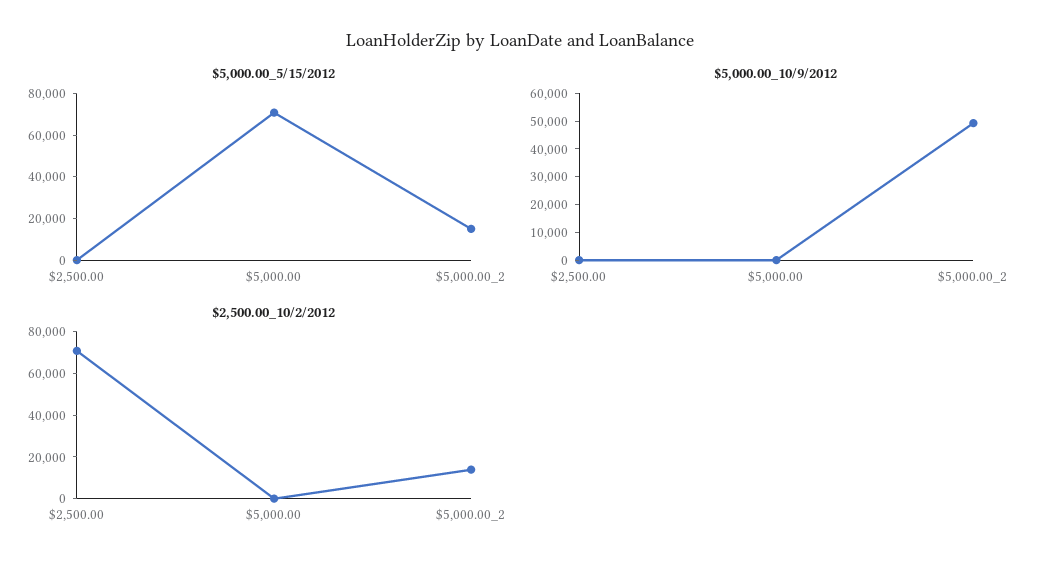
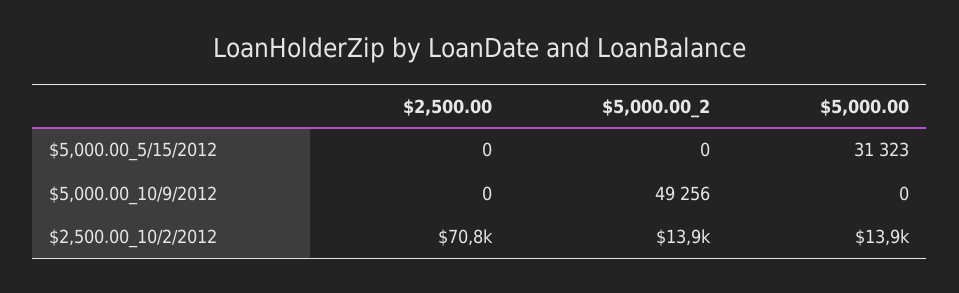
  {
    "$5,000.00_5/15/2012": {
      "$2,500.00": 0,
-     "$5,000.00": 70000,
+     "$5,000.00": 31323,
-     "$5,000.00_2": 15000
+     "$5,000.00_2": 0
    },
    "$5,000.00_10/9/2012": {
      "$2,500.00": 0,
      "$5,000.00": 0,
      "$5,000.00_2": 49256
    },
    "$2,500.00_10/2/2012": {
      "$2,500.00": 70800,
-     "$5,000.00": 0,
+     "$5,000.00": 13900,
      "$5,000.00_2": 13900
    }
  }

